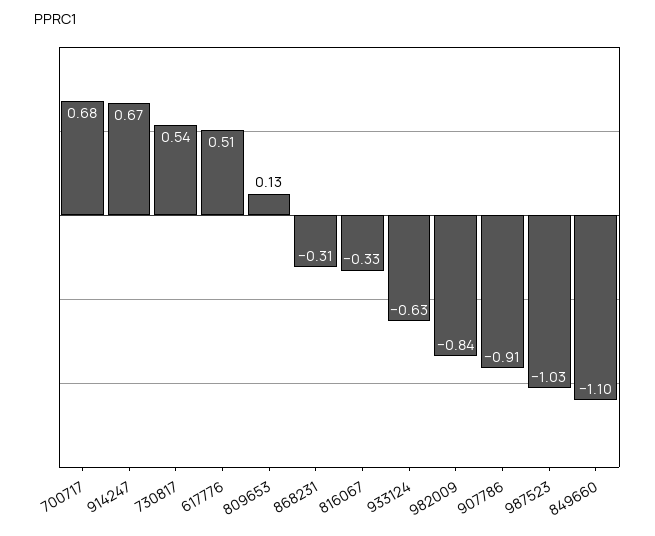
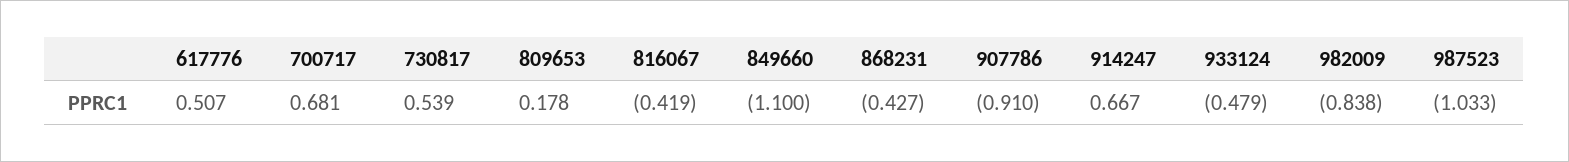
  {
    "700717": 0.681,
    "914247": 0.667,
    "730817": 0.539,
    "617776": 0.507,
-   "809653": 0.13,
+   "809653": 0.178,
-   "868231": -0.31,
+   "868231": -0.427,
-   "816067": -0.33,
+   "816067": -0.419,
-   "933124": -0.63,
+   "933124": -0.479,
    "982009": -0.838,
    "907786": -0.91,
    "987523": -1.033,
    "849660": -1.1
  }

